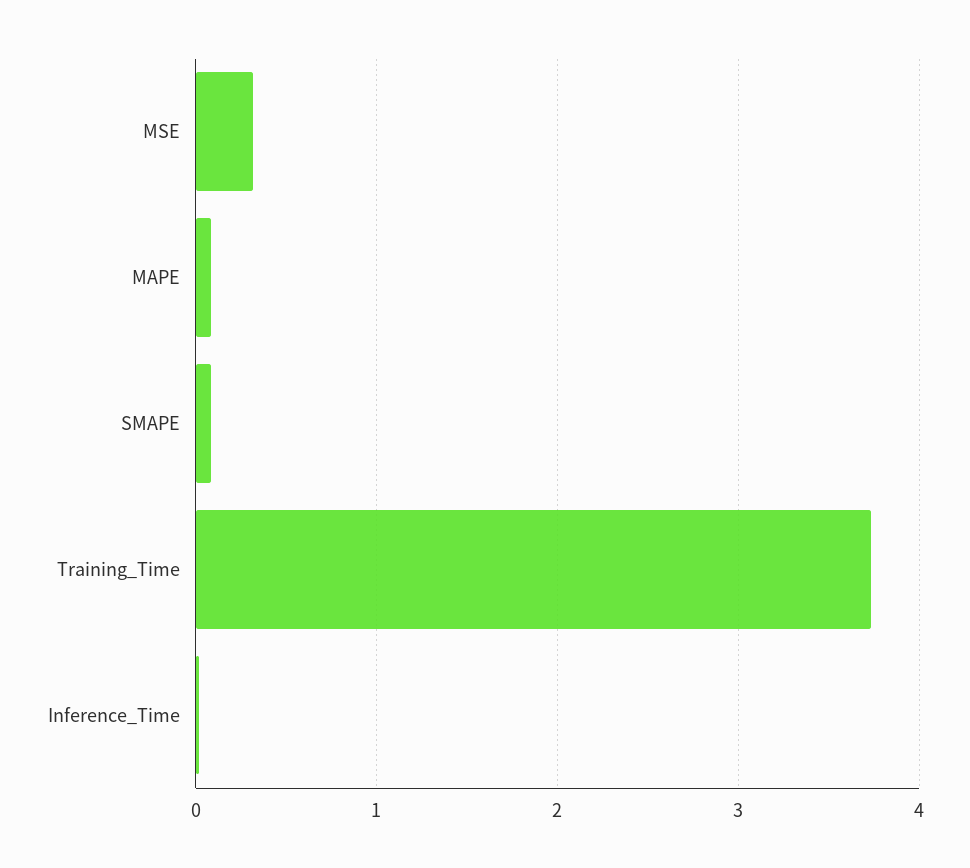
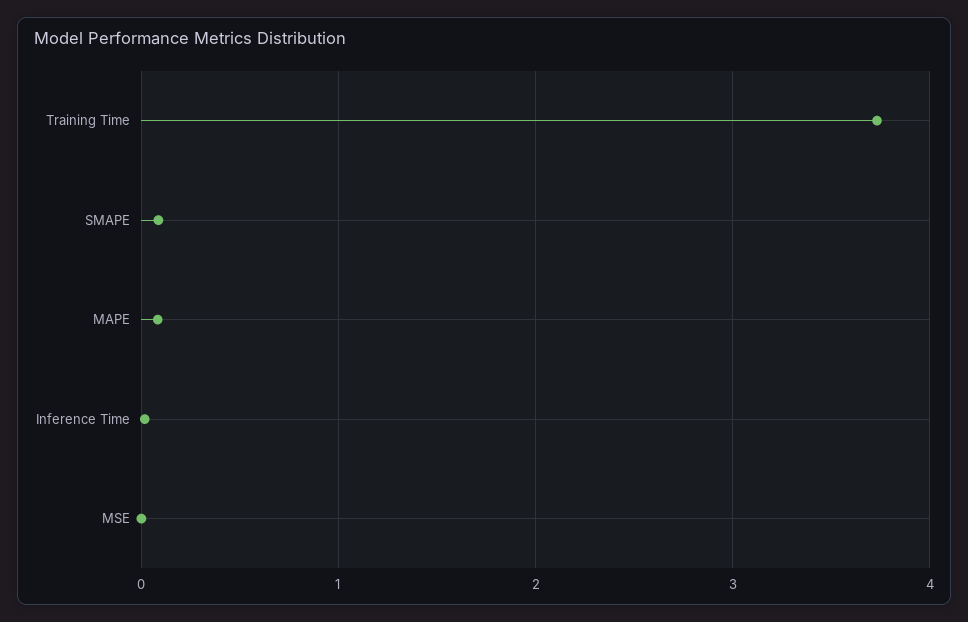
  {
-   "MSE": 0.3,
+   "MSE": 0,
    "MAPE": 0.1,
    "SMAPE": 0.1,
    "Training_Time": 3.7,
    "Inference_Time": 0
  }

